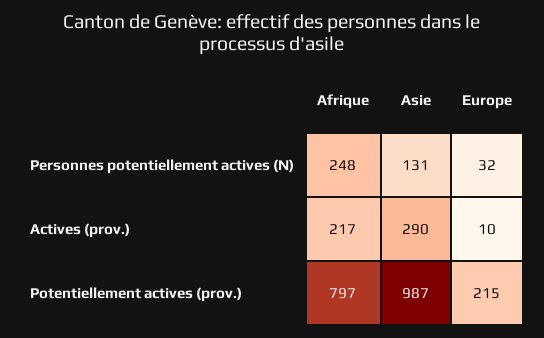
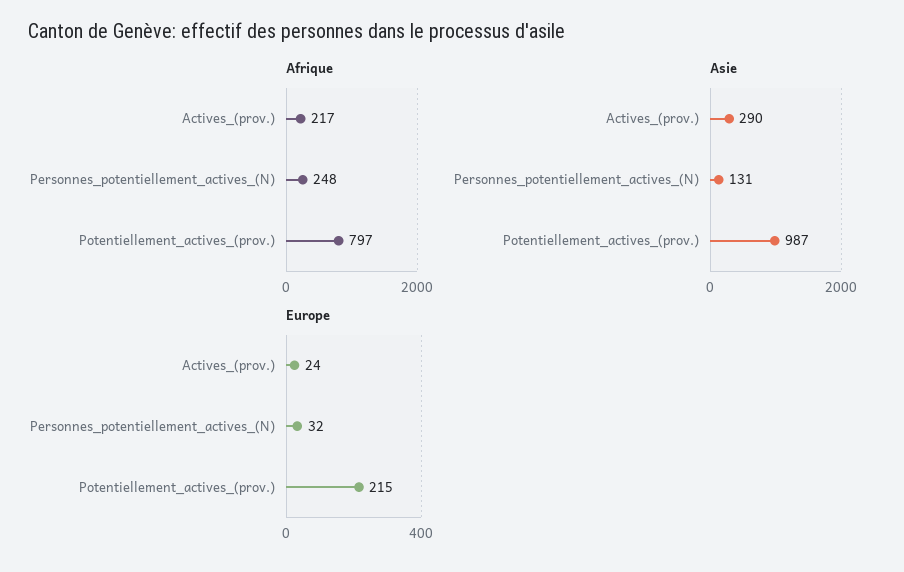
  {
    "Afrique": {
      "Personnes potentiellement actives (N)": 248,
      "Actives (prov.)": 217,
      "Potentiellement actives (prov.)": 797
    },
    "Asie": {
      "Personnes potentiellement actives (N)": 131,
      "Actives (prov.)": 290,
      "Potentiellement actives (prov.)": 987
    },
    "Europe": {
      "Personnes potentiellement actives (N)": 32,
-     "Actives (prov.)": 10,
+     "Actives (prov.)": 24,
      "Potentiellement actives (prov.)": 215
    }
  }

